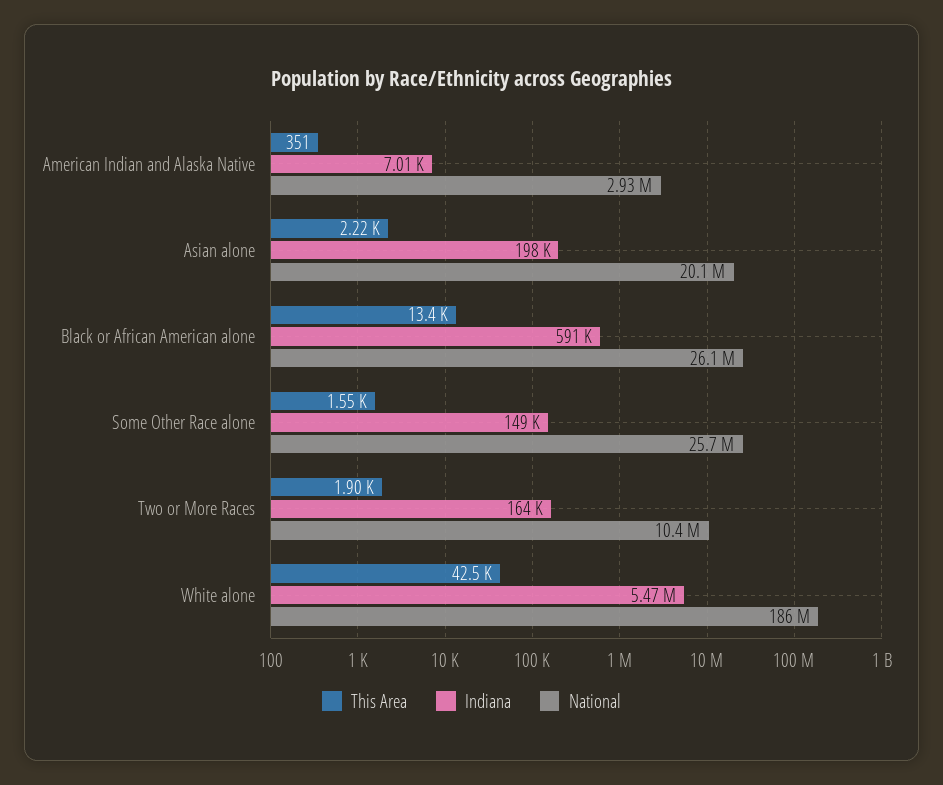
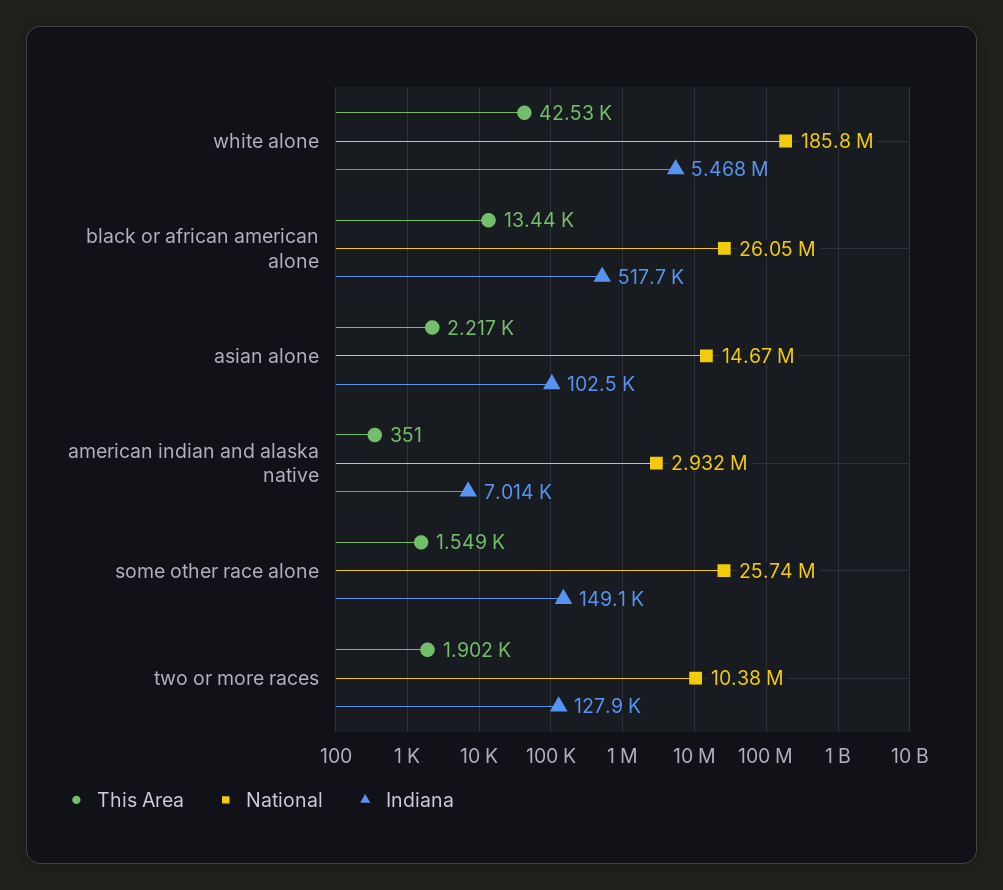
  {
    "This Area": {
      "American Indian and Alaska Native": 351,
      "Asian alone": 2217,
      "Black or African American alone": 13440,
      "Some Other Race alone": 1549,
      "Two or More Races": 1902,
      "White alone": 42530
    },
    "Indiana": {
      "American Indian and Alaska Native": 7014,
-     "Asian alone": 198000,
+     "Asian alone": 102500,
-     "Black or African American alone": 591000,
+     "Black or African American alone": 517700,
      "Some Other Race alone": 149100,
-     "Two or More Races": 164000,
+     "Two or More Races": 127900,
      "White alone": 5468000
    },
    "National": {
      "American Indian and Alaska Native": 2932000,
-     "Asian alone": 20100000,
+     "Asian alone": 14670000,
      "Black or African American alone": 26050000,
      "Some Other Race alone": 25740000,
      "Two or More Races": 10380000,
      "White alone": 185800000
    }
  }

